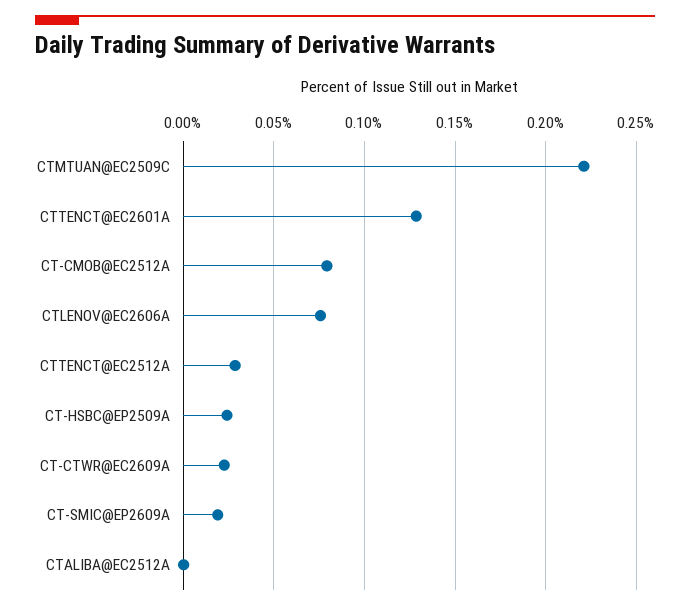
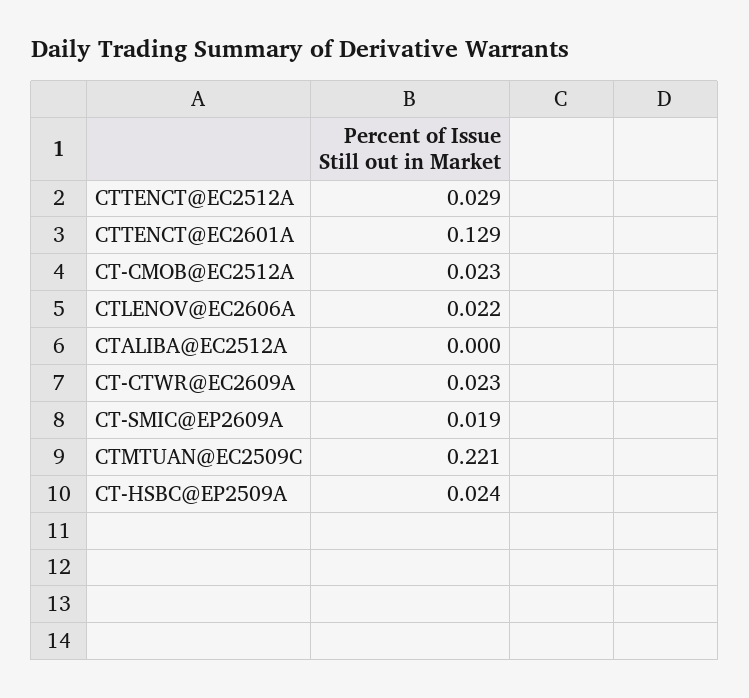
  {
    "CTMTUAN@EC2509C": 0.221,
    "CTTENCT@EC2601A": 0.129,
-   "CT-CMOB@EC2512A": 0.08,
+   "CT-CMOB@EC2512A": 0.023,
-   "CTLENOV@EC2606A": 0.075,
+   "CTLENOV@EC2606A": 0.022,
    "CTTENCT@EC2512A": 0.029,
    "CT-HSBC@EP2509A": 0.024,
    "CT-CTWR@EC2609A": 0.023,
    "CT-SMIC@EP2609A": 0.019,
    "CTALIBA@EC2512A": 0
  }

